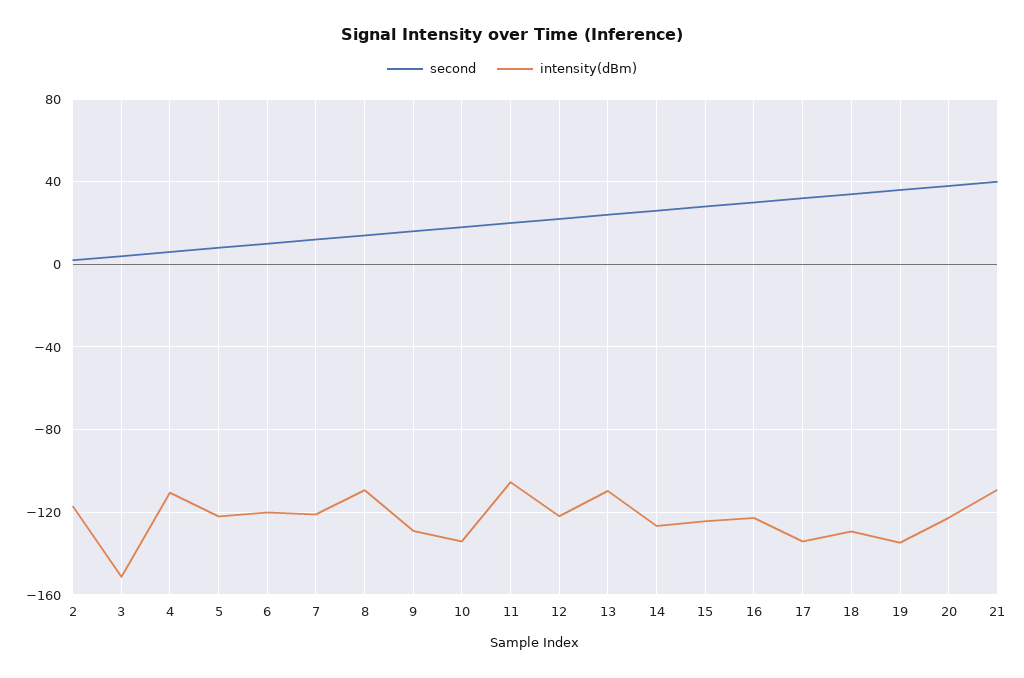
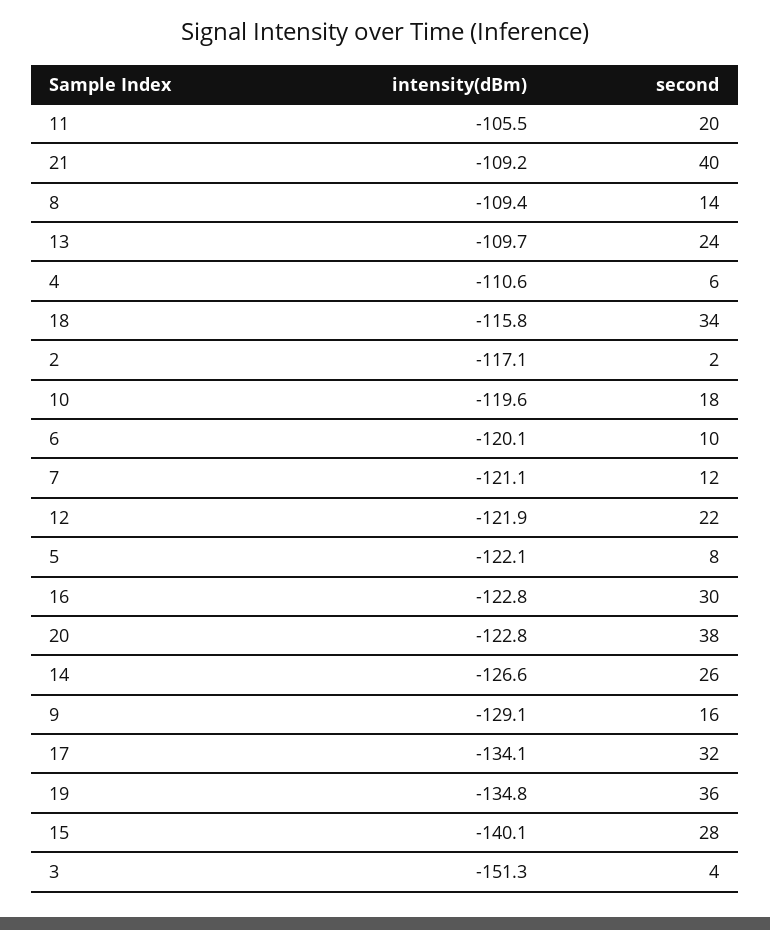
  {
    "second": {
      "2": 2,
      "3": 4,
      "4": 6,
      "5": 8,
      "6": 10,
      "7": 12,
      "8": 14,
      "9": 16,
      "10": 18,
      "11": 20,
      "12": 22,
      "13": 24,
      "14": 26,
      "15": 28,
      "16": 30,
      "17": 32,
      "18": 34,
      "19": 36,
      "20": 38,
      "21": 40
    },
    "intensity(dBm)": {
      "2": -117.1,
      "3": -151.3,
      "4": -110.6,
      "5": -122.1,
      "6": -120.1,
      "7": -121.1,
      "8": -109.4,
      "9": -129.1,
-     "10": -135,
+     "10": -119.6,
      "11": -105.5,
      "12": -121.9,
      "13": -109.7,
      "14": -126.6,
-     "15": -125,
+     "15": -140.1,
      "16": -122.8,
      "17": -134.1,
-     "18": -130,
+     "18": -115.8,
      "19": -134.8,
      "20": -122.8,
      "21": -109.2
    }
  }

